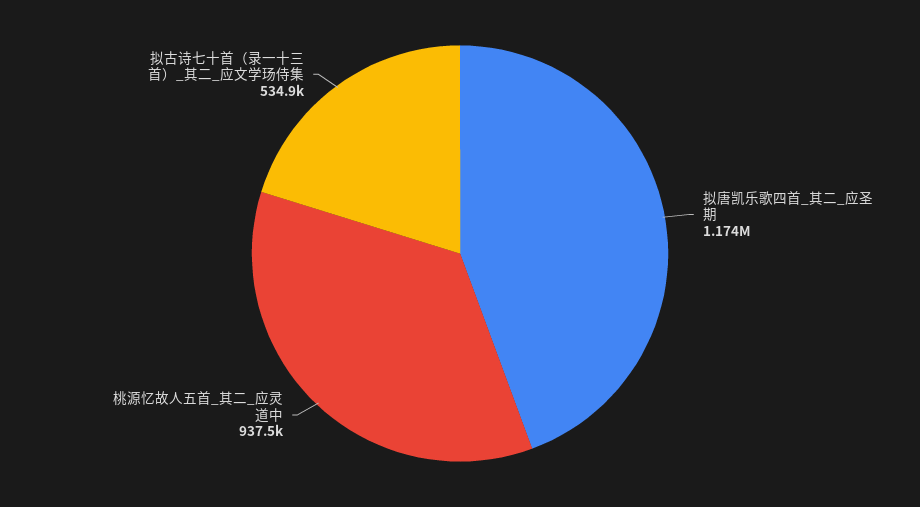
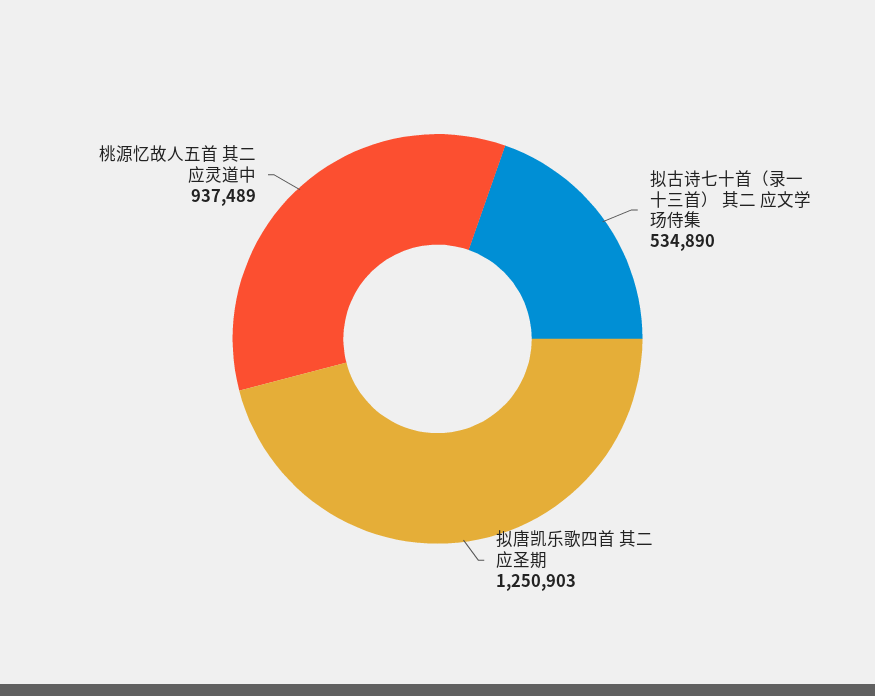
  {
-   "拟唐凯乐歌四首_其二_应圣期": 1174000,
+   "拟唐凯乐歌四首_其二_应圣期": 1250903,
    "桃源忆故人五首_其二_应灵道中": 937489,
    "拟古诗七十首（录一十三首）_其二_应文学玚侍集": 534890
  }

